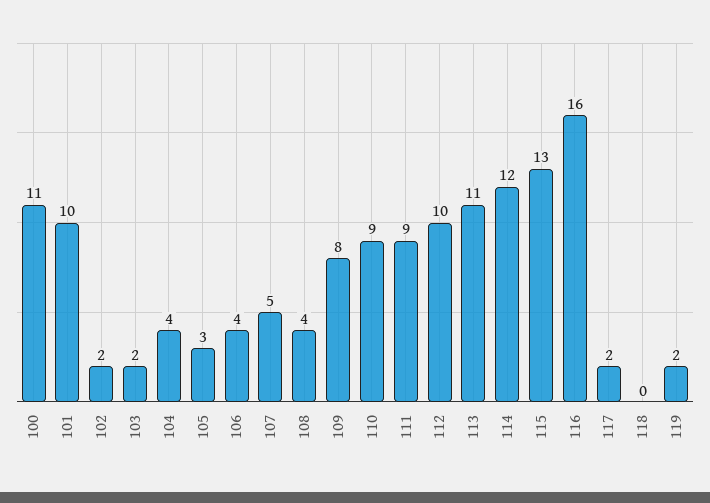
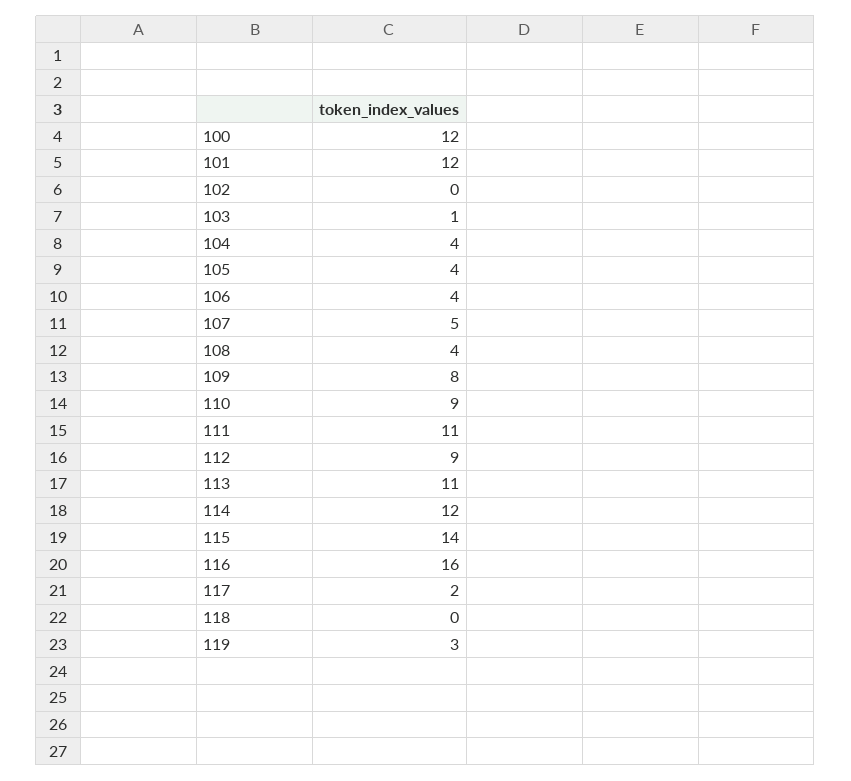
  {
-   "100": 11,
+   "100": 12,
-   "101": 10,
+   "101": 12,
-   "102": 2,
+   "102": 0,
-   "103": 2,
+   "103": 1,
    "104": 4,
-   "105": 3,
+   "105": 4,
    "106": 4,
    "107": 5,
    "108": 4,
    "109": 8,
    "110": 9,
-   "111": 9,
+   "111": 11,
-   "112": 10,
+   "112": 9,
    "113": 11,
    "114": 12,
-   "115": 13,
+   "115": 14,
    "116": 16,
    "117": 2,
    "118": 0,
-   "119": 2
+   "119": 3
  }

